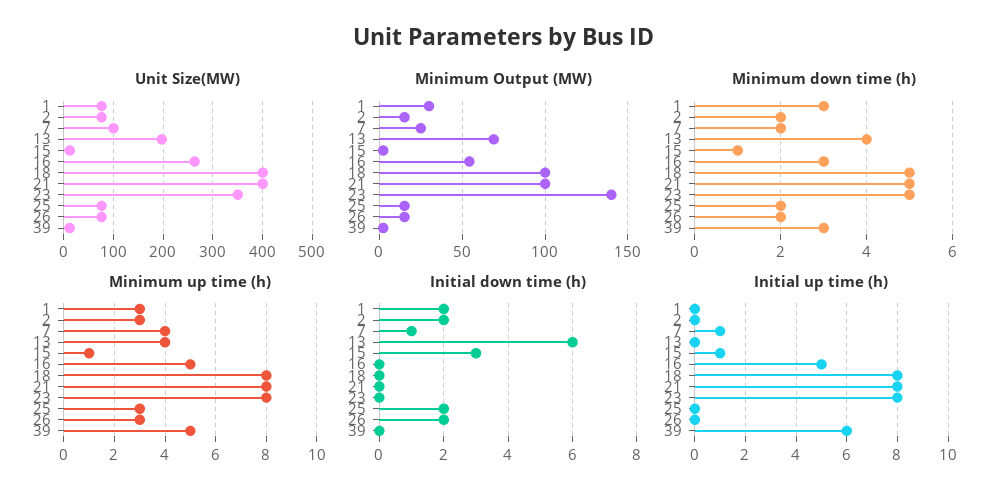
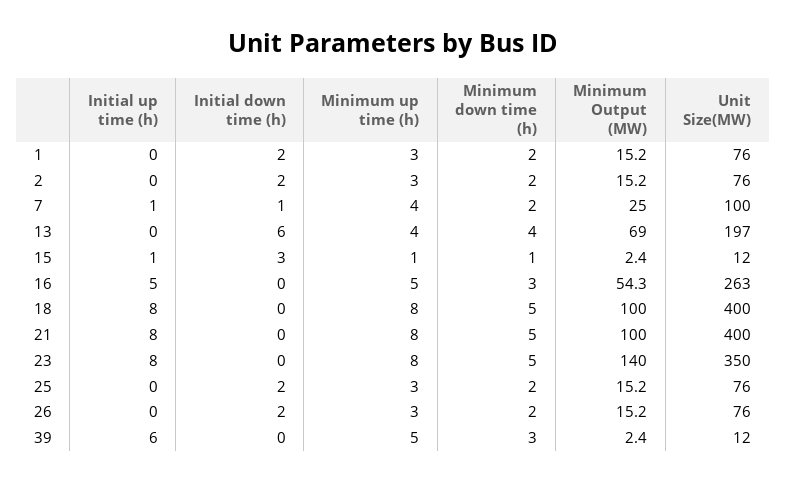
  {
    "Unit Size(MW)": {
      "1": 76,
      "2": 76,
      "7": 100,
      "13": 197,
      "15": 12,
      "16": 263,
      "18": 400,
      "21": 400,
      "23": 350,
      "25": 76,
      "26": 76,
      "39": 12
    },
    "Minimum Output (MW)": {
-     "1": 30,
+     "1": 15.2,
      "2": 15.2,
      "7": 25,
      "13": 69,
      "15": 2.4,
      "16": 54.3,
      "18": 100,
      "21": 100,
      "23": 140,
      "25": 15.2,
      "26": 15.2,
      "39": 2.4
    },
    "Minimum down time (h)": {
-     "1": 3,
+     "1": 2,
      "2": 2,
      "7": 2,
      "13": 4,
      "15": 1,
      "16": 3,
      "18": 5,
      "21": 5,
      "23": 5,
      "25": 2,
      "26": 2,
      "39": 3
    },
    "Minimum up time (h)": {
      "1": 3,
      "2": 3,
      "7": 4,
      "13": 4,
      "15": 1,
      "16": 5,
      "18": 8,
      "21": 8,
      "23": 8,
      "25": 3,
      "26": 3,
      "39": 5
    },
    "Initial down time (h)": {
      "1": 2,
      "2": 2,
      "7": 1,
      "13": 6,
      "15": 3,
      "16": 0,
      "18": 0,
      "21": 0,
      "23": 0,
      "25": 2,
      "26": 2,
      "39": 0
    },
    "Initial up time (h)": {
      "1": 0,
      "2": 0,
      "7": 1,
      "13": 0,
      "15": 1,
      "16": 5,
      "18": 8,
      "21": 8,
      "23": 8,
      "25": 0,
      "26": 0,
      "39": 6
    }
  }

